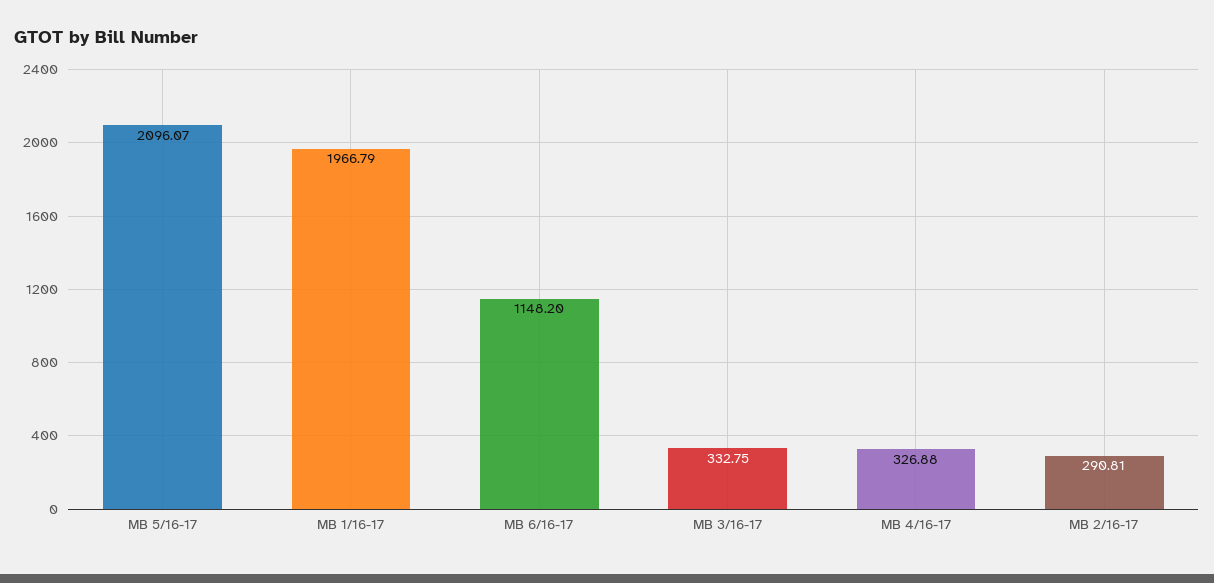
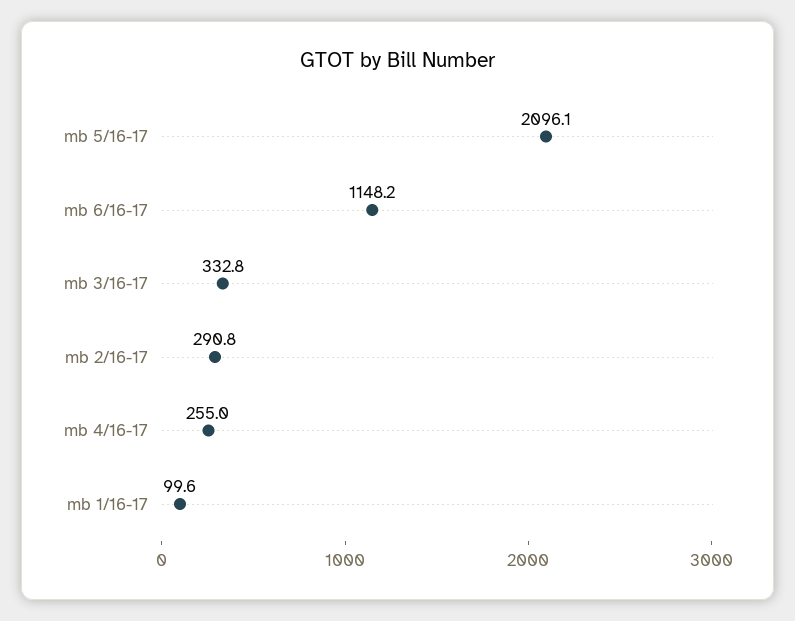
  {
    "MB 5/16-17": 2096.07,
-   "MB 1/16-17": 1966.79,
+   "MB 1/16-17": 99.6,
    "MB 6/16-17": 1148.2,
    "MB 3/16-17": 332.75,
-   "MB 4/16-17": 326.88,
+   "MB 4/16-17": 255,
    "MB 2/16-17": 290.81
  }

